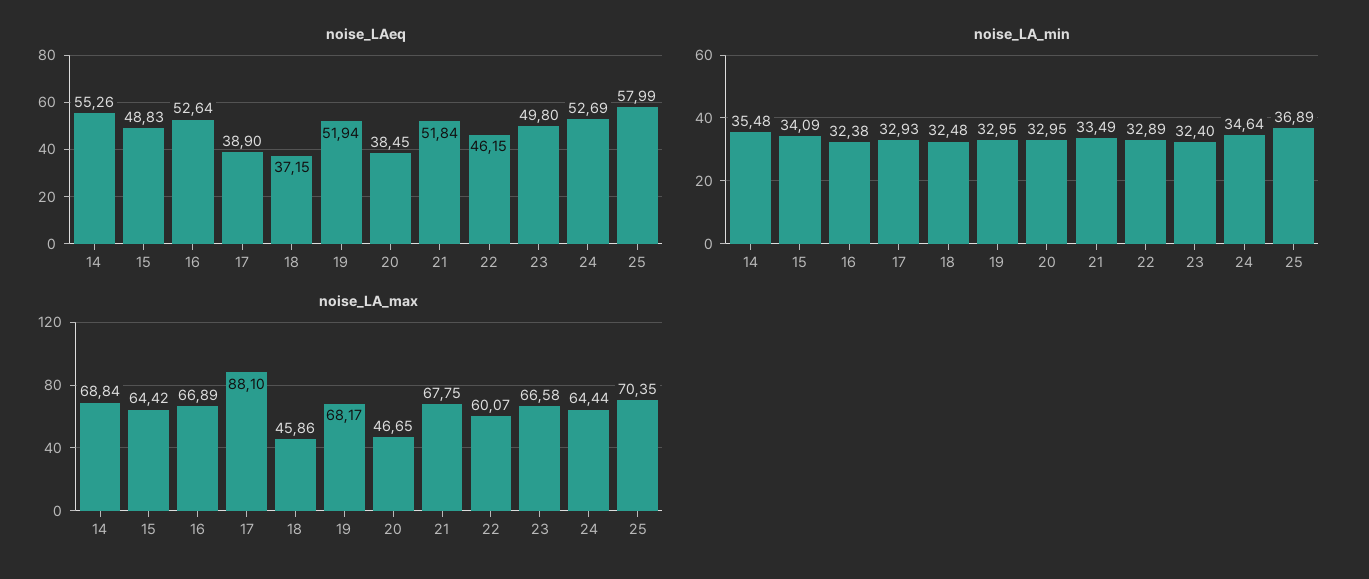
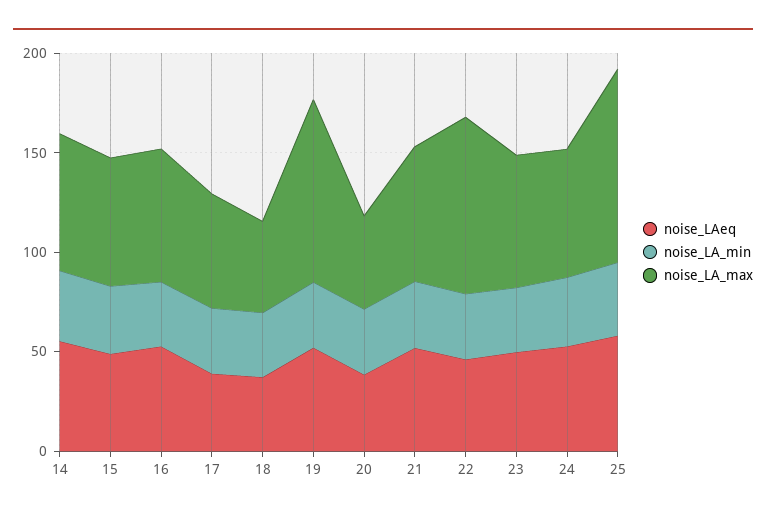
  {
    "noise_LAeq": {
      "14": 55.26,
      "15": 48.83,
      "16": 52.64,
      "17": 38.9,
      "18": 37.15,
      "19": 51.94,
      "20": 38.45,
      "21": 51.84,
      "22": 46.15,
      "23": 49.8,
      "24": 52.69,
      "25": 57.99
    },
    "noise_LA_min": {
      "14": 35.48,
      "15": 34.09,
      "16": 32.38,
      "17": 32.93,
      "18": 32.48,
      "19": 32.95,
      "20": 32.95,
      "21": 33.49,
      "22": 32.89,
      "23": 32.4,
      "24": 34.64,
      "25": 36.89
    },
    "noise_LA_max": {
      "14": 68.84,
      "15": 64.42,
      "16": 66.89,
-     "17": 88.1,
+     "17": 60,
      "18": 45.86,
-     "19": 68.17,
+     "19": 90,
      "20": 46.65,
      "21": 67.75,
-     "22": 60.07,
+     "22": 90,
      "23": 66.58,
      "24": 64.44,
-     "25": 70.35
+     "25": 100
    }
  }

